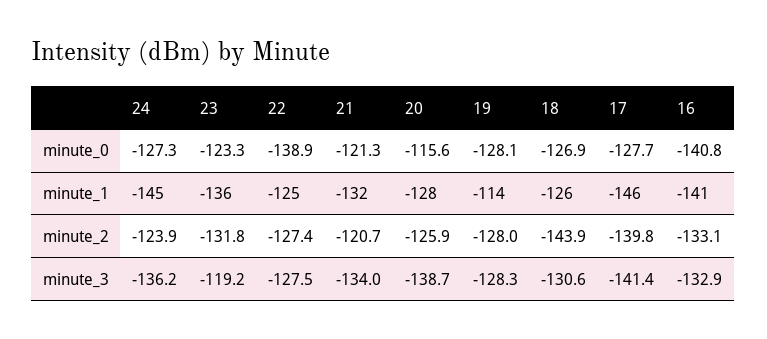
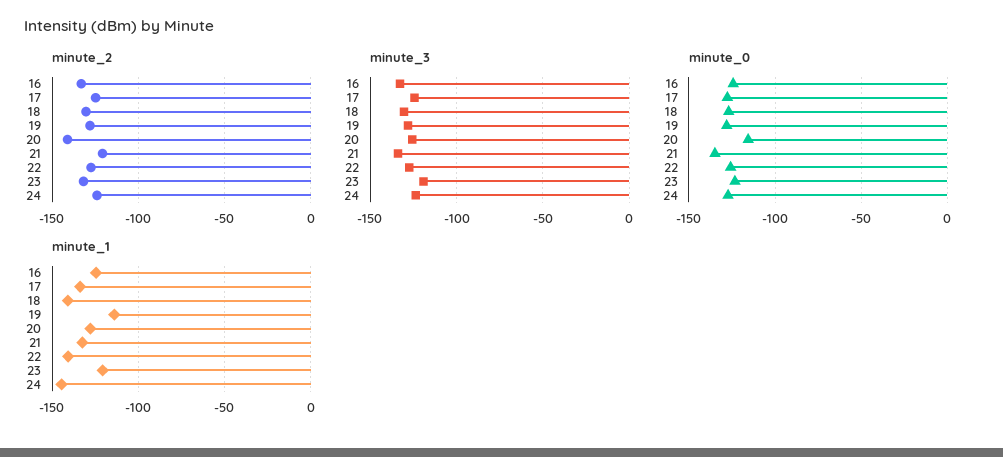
  {
    "minute_0": {
      "24": -127.3,
      "23": -123.3,
-     "22": -138.9,
+     "22": -125,
-     "21": -121.3,
+     "21": -135,
      "20": -115.6,
      "19": -128.1,
      "18": -126.9,
      "17": -127.7,
-     "16": -140.8
+     "16": -125
    },
    "minute_1": {
      "24": -145,
-     "23": -136,
+     "23": -120,
-     "22": -125,
+     "22": -140,
      "21": -132,
      "20": -128,
      "19": -114,
-     "18": -126,
+     "18": -140,
-     "17": -146,
+     "17": -135,
-     "16": -141
+     "16": -125
    },
    "minute_2": {
      "24": -123.9,
      "23": -131.8,
      "22": -127.4,
      "21": -120.7,
-     "20": -125.9,
+     "20": -140,
      "19": -128,
-     "18": -143.9,
+     "18": -130,
-     "17": -139.8,
+     "17": -125,
      "16": -133.1
    },
    "minute_3": {
-     "24": -136.2,
+     "24": -125,
      "23": -119.2,
      "22": -127.5,
      "21": -134,
-     "20": -138.7,
+     "20": -125,
      "19": -128.3,
      "18": -130.6,
-     "17": -141.4,
+     "17": -125,
      "16": -132.9
    }
  }

